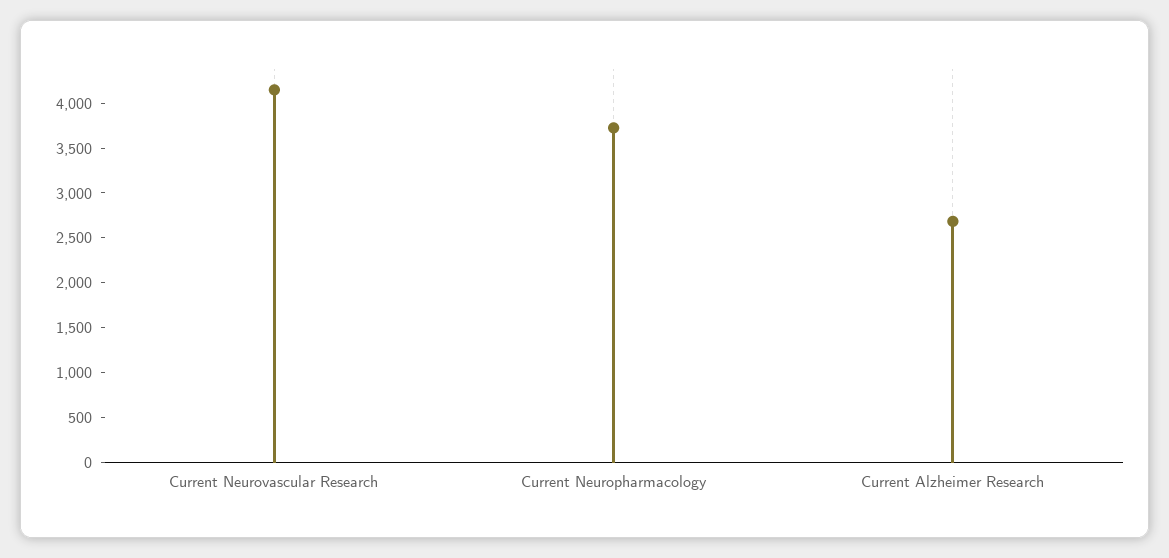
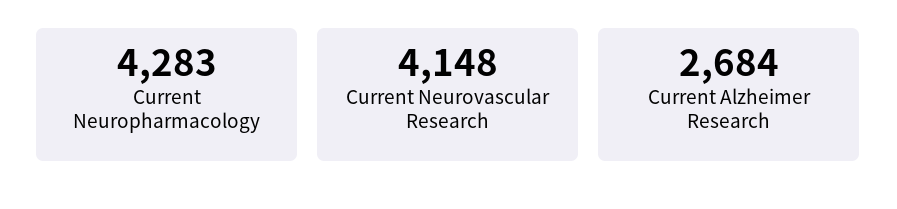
  {
    "Current Neurovascular Research": 4148,
-   "Current Neuropharmacology": 3700,
+   "Current Neuropharmacology": 4283,
    "Current Alzheimer Research": 2684
  }

